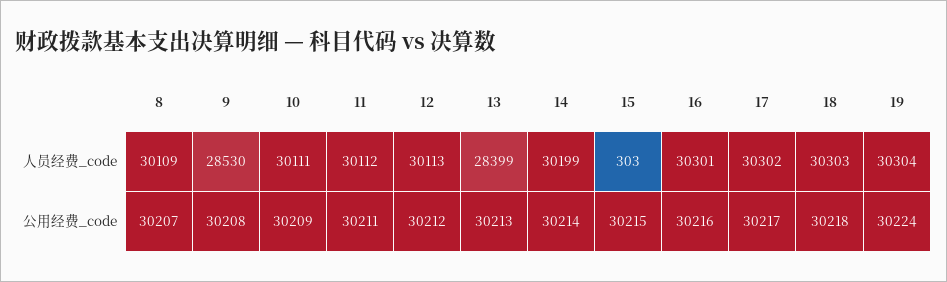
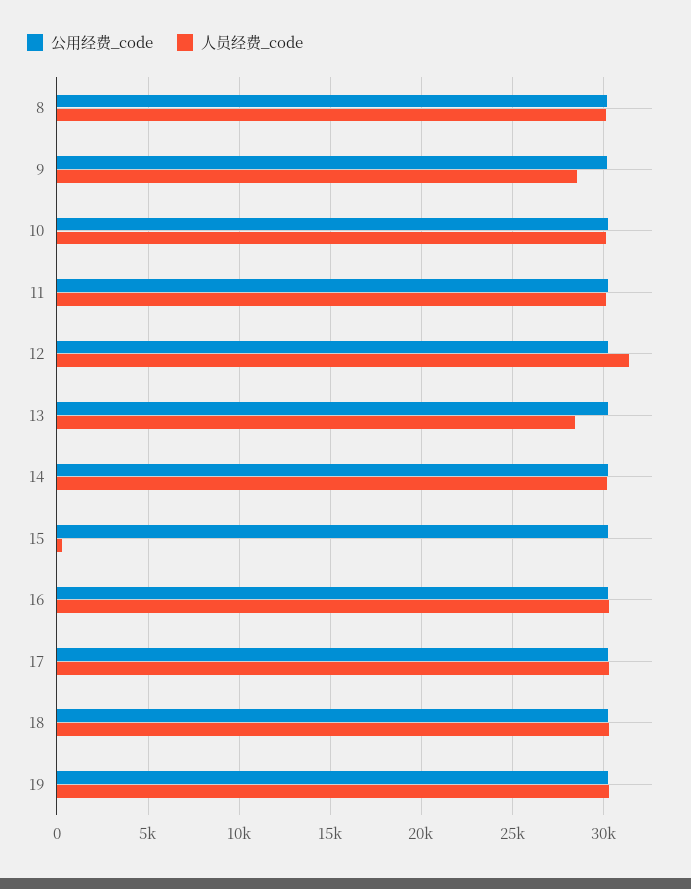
  {
    "人员经费_code": {
      "8": 30109,
      "9": 28530,
      "10": 30111,
      "11": 30112,
-     "12": 30113,
+     "12": 31500,
      "13": 28399,
      "14": 30199,
      "15": 303,
      "16": 30301,
      "17": 30302,
      "18": 30303,
      "19": 30304
    },
    "公用经费_code": {
      "8": 30207,
      "9": 30208,
      "10": 30209,
      "11": 30211,
      "12": 30212,
      "13": 30213,
      "14": 30214,
      "15": 30215,
      "16": 30216,
      "17": 30217,
      "18": 30218,
      "19": 30224
    }
  }

